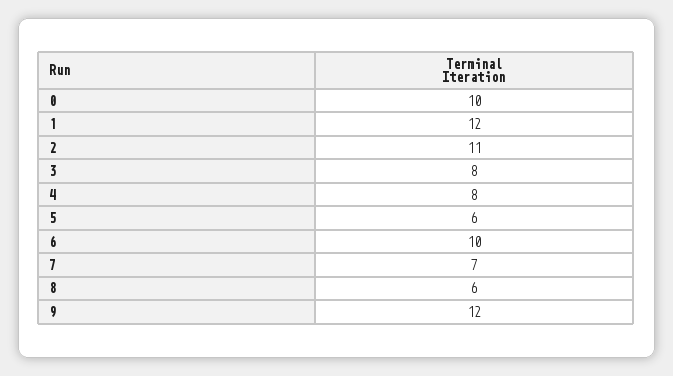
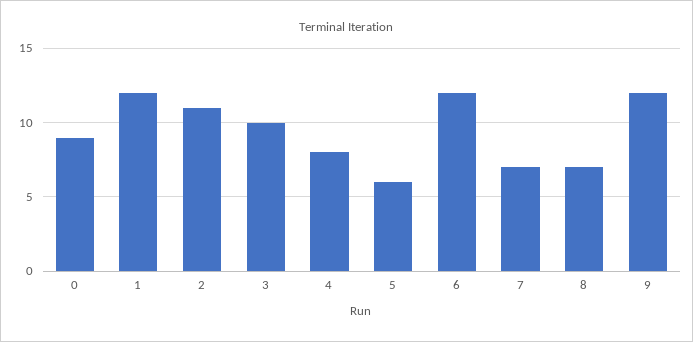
  {
-   "0": 10,
+   "0": 9,
    "1": 12,
    "2": 11,
-   "3": 8,
+   "3": 10,
    "4": 8,
    "5": 6,
-   "6": 10,
+   "6": 12,
    "7": 7,
-   "8": 6,
+   "8": 7,
    "9": 12
  }

